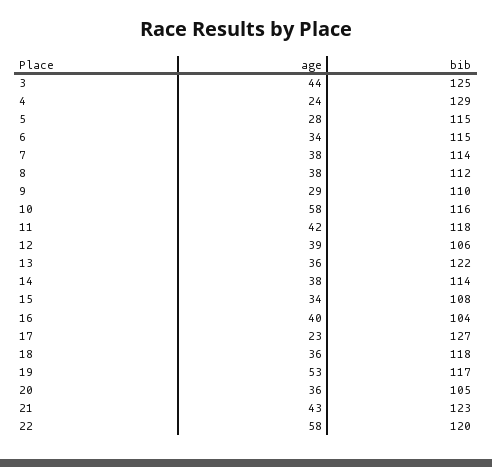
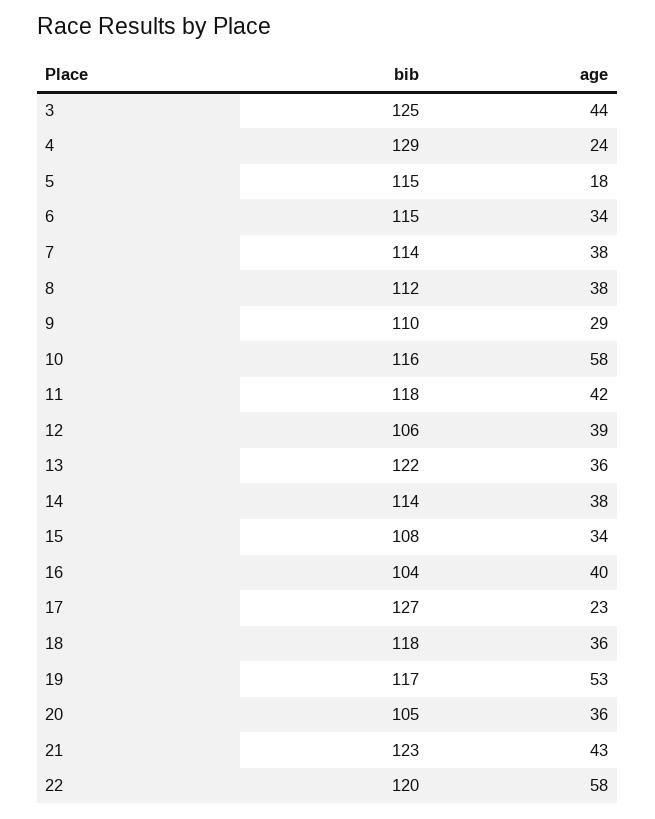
  {
    "age": {
      "3": 44,
      "4": 24,
-     "5": 28,
+     "5": 18,
      "6": 34,
      "7": 38,
      "8": 38,
      "9": 29,
      "10": 58,
      "11": 42,
      "12": 39,
      "13": 36,
      "14": 38,
      "15": 34,
      "16": 40,
      "17": 23,
      "18": 36,
      "19": 53,
      "20": 36,
      "21": 43,
      "22": 58
    },
    "bib": {
      "3": 125,
      "4": 129,
      "5": 115,
      "6": 115,
      "7": 114,
      "8": 112,
      "9": 110,
      "10": 116,
      "11": 118,
      "12": 106,
      "13": 122,
      "14": 114,
      "15": 108,
      "16": 104,
      "17": 127,
      "18": 118,
      "19": 117,
      "20": 105,
      "21": 123,
      "22": 120
    }
  }

